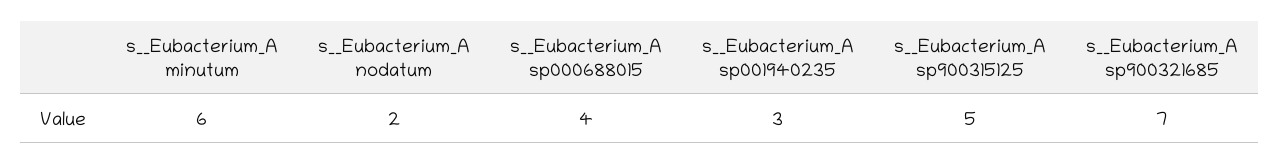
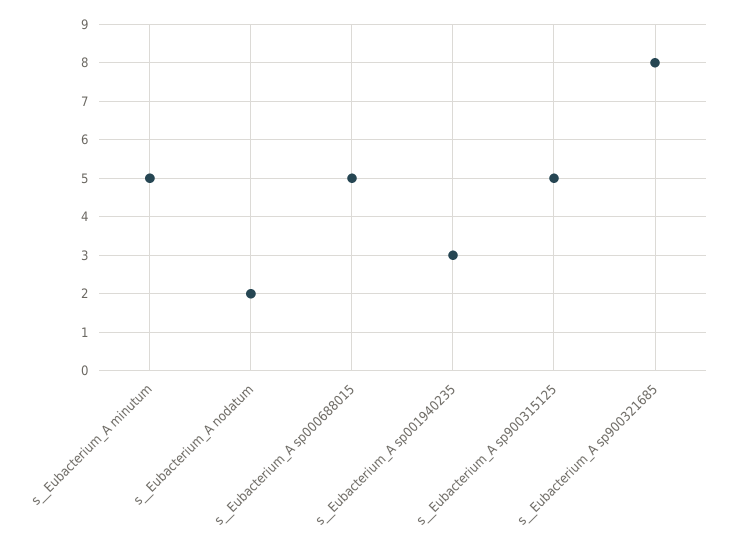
  {
-   "s__Eubacterium_A minutum": 6,
+   "s__Eubacterium_A minutum": 5,
    "s__Eubacterium_A nodatum": 2,
-   "s__Eubacterium_A sp000688015": 4,
+   "s__Eubacterium_A sp000688015": 5,
    "s__Eubacterium_A sp001940235": 3,
    "s__Eubacterium_A sp900315125": 5,
-   "s__Eubacterium_A sp900321685": 7
+   "s__Eubacterium_A sp900321685": 8
  }

